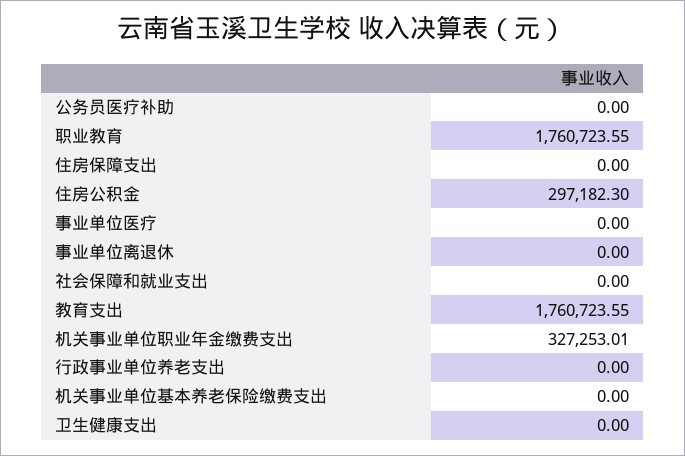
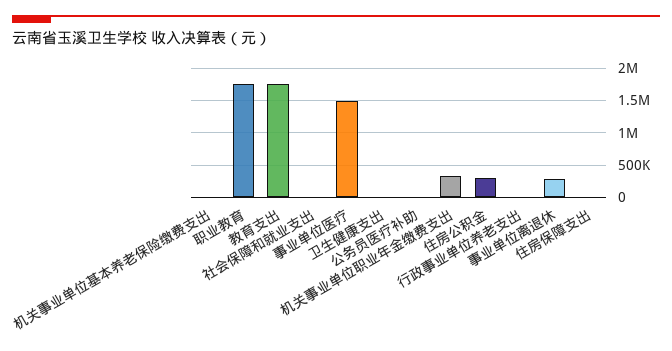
  {
    "公务员医疗补助": 0,
    "职业教育": 1760723.55,
    "住房保障支出": 0,
    "住房公积金": 297182.3,
-   "事业单位医疗": 0,
+   "事业单位医疗": 1500000,
-   "事业单位离退休": 0,
+   "事业单位离退休": 300000,
    "社会保障和就业支出": 0,
    "教育支出": 1760723.55,
    "机关事业单位职业年金缴费支出": 327253.01,
    "行政事业单位养老支出": 0,
    "机关事业单位基本养老保险缴费支出": 0,
    "卫生健康支出": 0
  }

